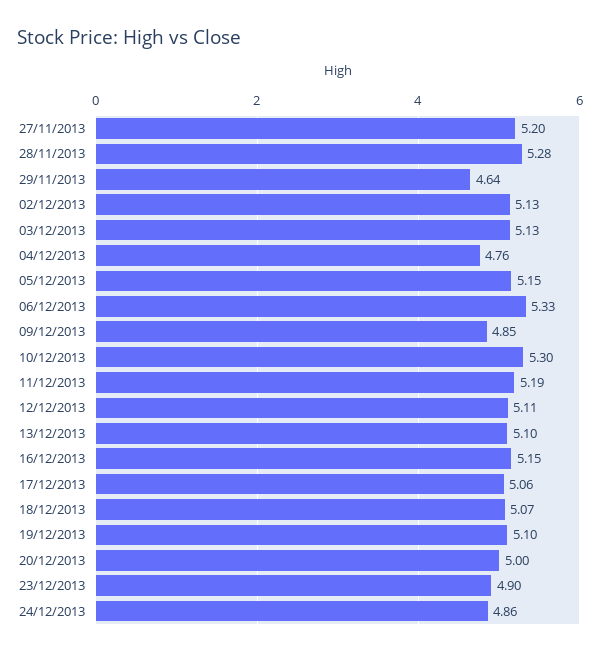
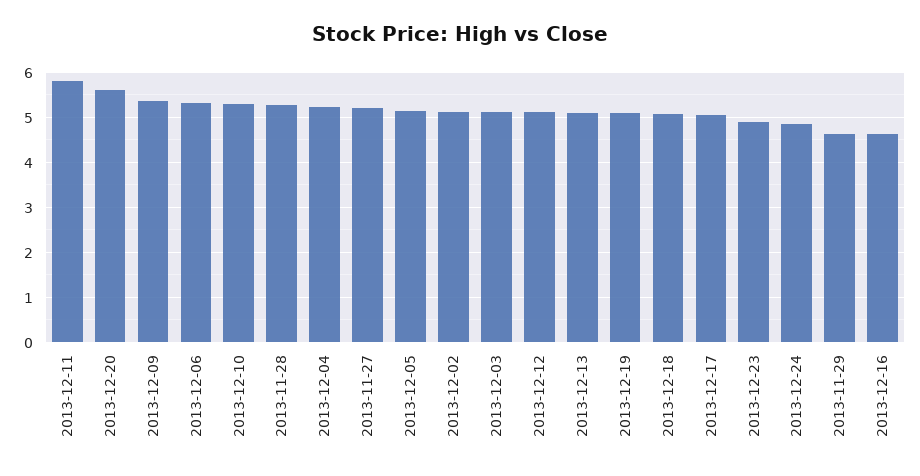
  {
    "27/11/2013": 5.2,
    "28/11/2013": 5.28,
    "29/11/2013": 4.64,
    "02/12/2013": 5.13,
    "03/12/2013": 5.13,
-   "04/12/2013": 4.76,
+   "04/12/2013": 5.2,
    "05/12/2013": 5.15,
    "06/12/2013": 5.33,
-   "09/12/2013": 4.85,
+   "09/12/2013": 5.4,
    "10/12/2013": 5.3,
-   "11/12/2013": 5.19,
+   "11/12/2013": 5.8,
    "12/12/2013": 5.11,
    "13/12/2013": 5.1,
-   "16/12/2013": 5.15,
+   "16/12/2013": 4.6,
    "17/12/2013": 5.06,
    "18/12/2013": 5.07,
    "19/12/2013": 5.1,
-   "20/12/2013": 5,
+   "20/12/2013": 5.6,
    "23/12/2013": 4.9,
    "24/12/2013": 4.86
  }

